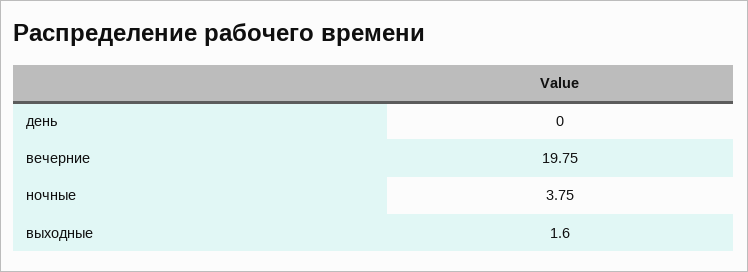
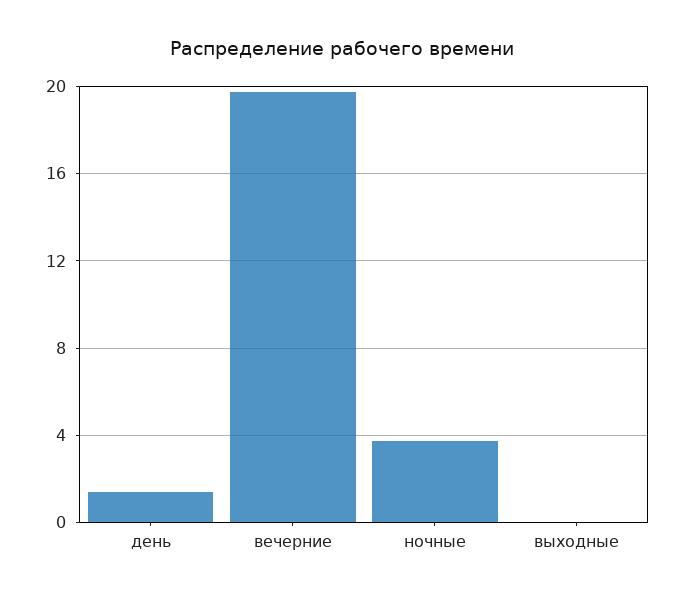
  {
-   "день": 0,
+   "день": 1.5,
    "вечерние": 19.75,
    "ночные": 3.75,
-   "выходные": 1.6
+   "выходные": 0
  }

